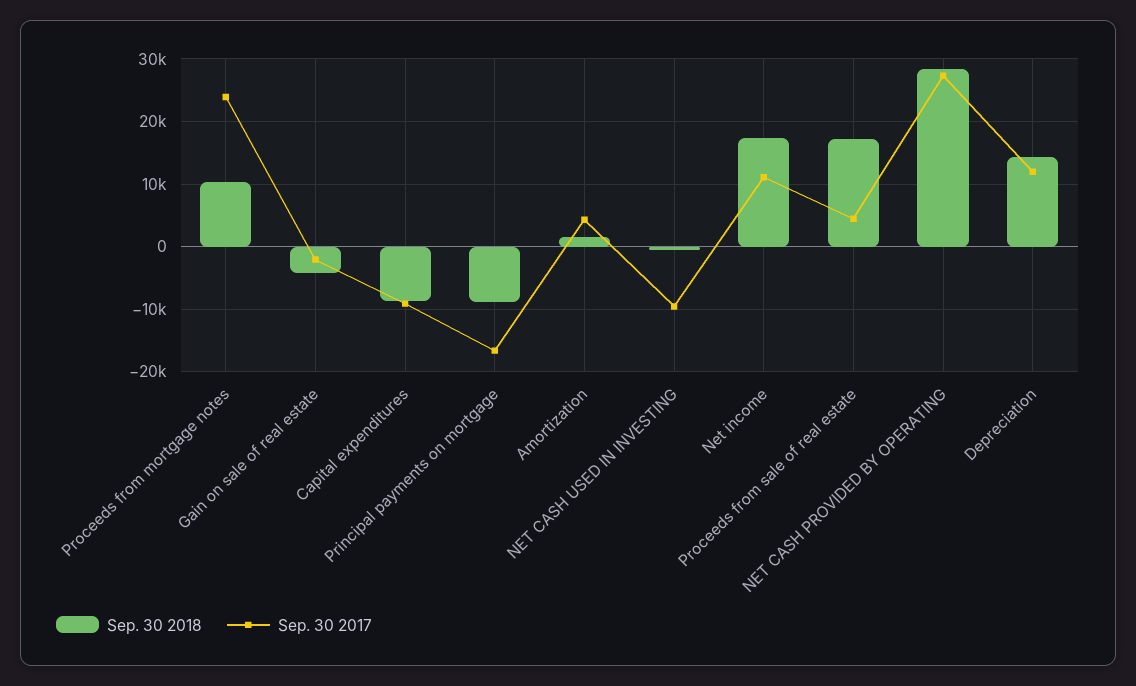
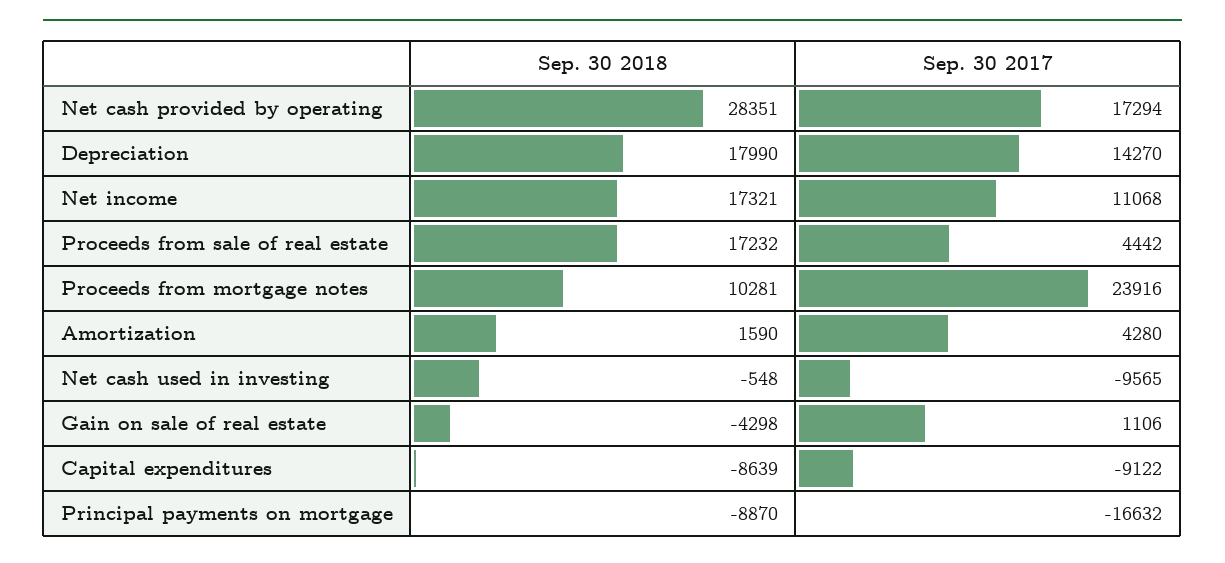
  {
    "Sep. 30 2018": {
      "Proceeds from mortgage notes": 10281,
      "Gain on sale of real estate": -4298,
      "Capital expenditures": -8639,
      "Principal payments on mortgage": -8870,
      "Amortization": 1590,
      "NET CASH USED IN INVESTING": -548,
      "Net income": 17321,
      "Proceeds from sale of real estate": 17232,
      "NET CASH PROVIDED BY OPERATING": 28351,
-     "Depreciation": 14000
+     "Depreciation": 17990
    },
    "Sep. 30 2017": {
      "Proceeds from mortgage notes": 23916,
-     "Gain on sale of real estate": -2000,
+     "Gain on sale of real estate": 1106,
      "Capital expenditures": -9122,
      "Principal payments on mortgage": -16632,
      "Amortization": 4280,
      "NET CASH USED IN INVESTING": -9565,
      "Net income": 11068,
      "Proceeds from sale of real estate": 4442,
-     "NET CASH PROVIDED BY OPERATING": 27000,
+     "NET CASH PROVIDED BY OPERATING": 17294,
-     "Depreciation": 12000
+     "Depreciation": 14270
    }
  }

